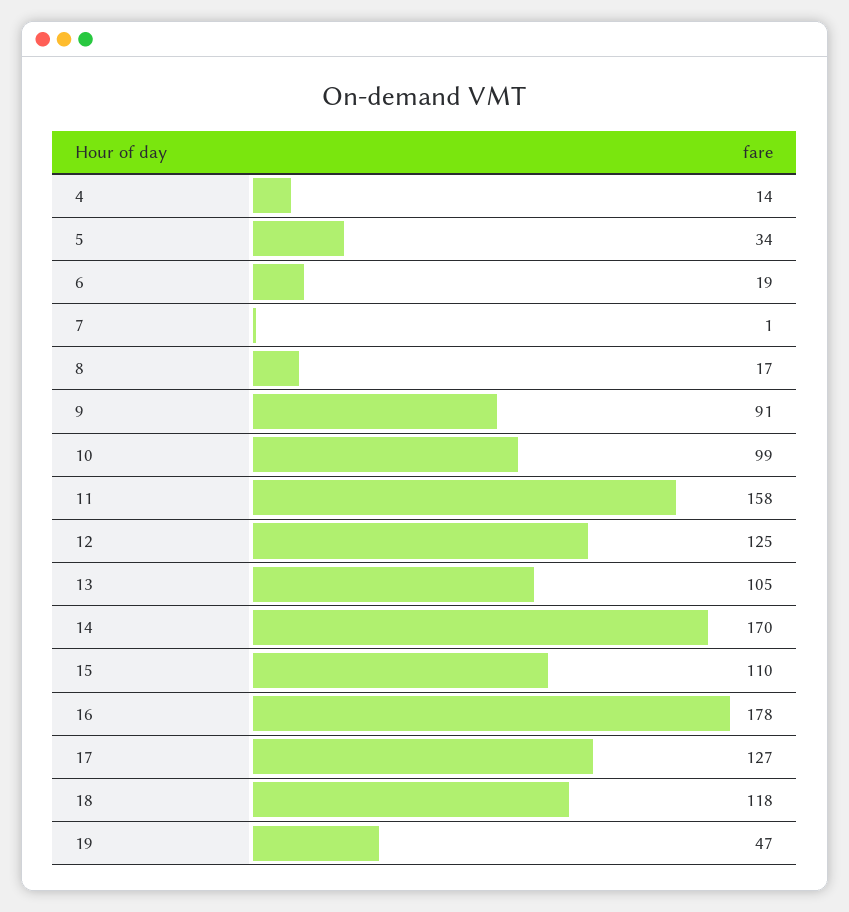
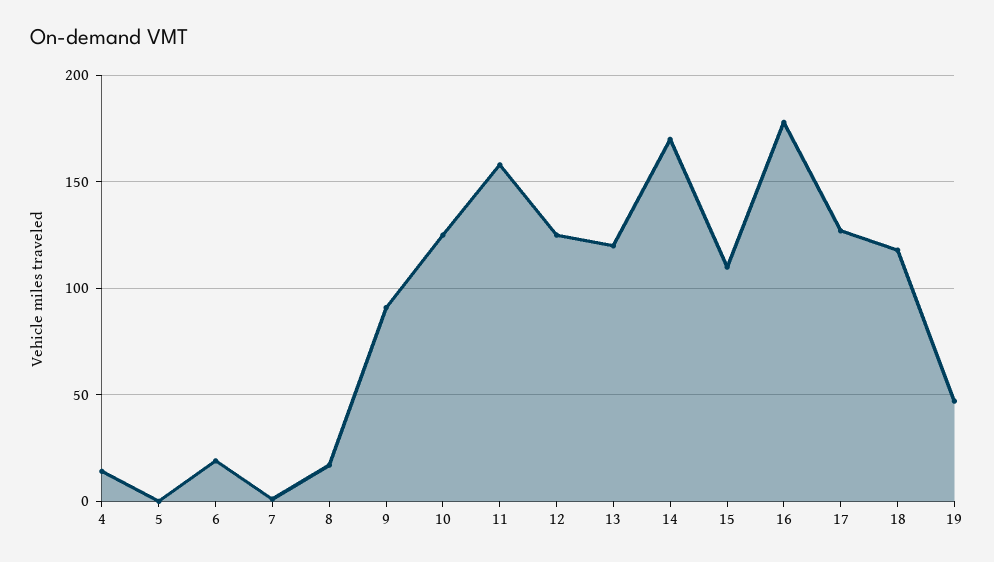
  {
    "4": 14,
-   "5": 34,
+   "5": 0,
    "6": 19,
    "7": 1,
    "8": 17,
    "9": 91,
-   "10": 99,
+   "10": 125,
    "11": 158,
    "12": 125,
-   "13": 105,
+   "13": 120,
    "14": 170,
    "15": 110,
    "16": 178,
    "17": 127,
    "18": 118,
    "19": 47
  }

